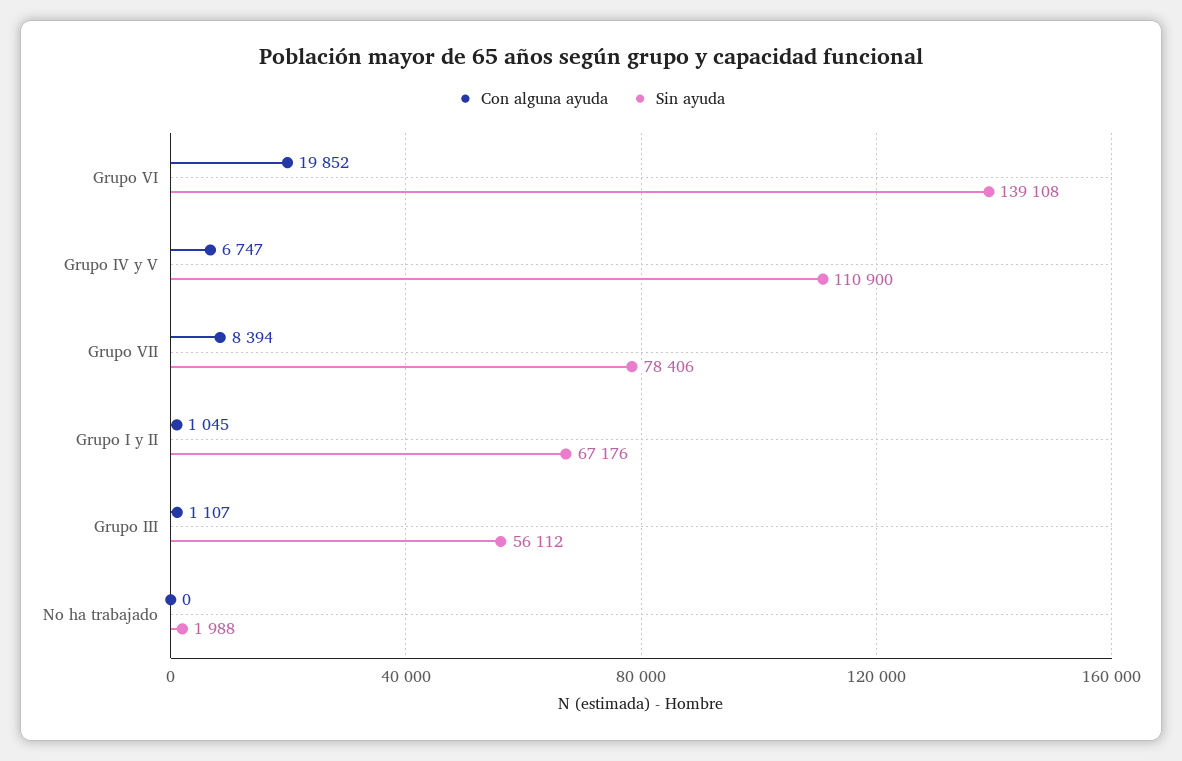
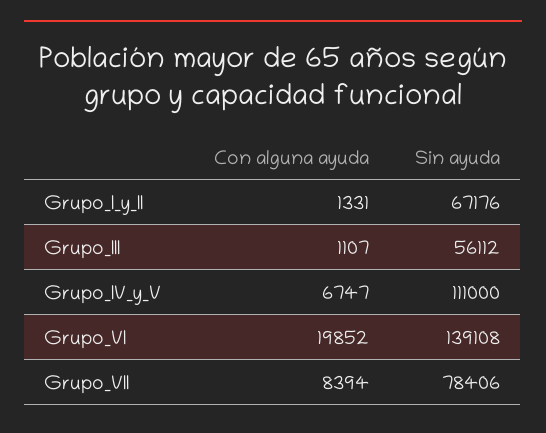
  {
    "Con alguna ayuda": {
      "Grupo VI": 19852,
      "Grupo IV y V": 6747,
      "Grupo VII": 8394,
-     "Grupo I y II": 1045,
+     "Grupo I y II": 1331,
-     "Grupo III": 1107,
+     "Grupo III": 1107
-     "No ha trabajado": 0
    },
    "Sin ayuda": {
      "Grupo VI": 139108,
-     "Grupo IV y V": 110900,
+     "Grupo IV y V": 111000,
      "Grupo VII": 78406,
      "Grupo I y II": 67176,
-     "Grupo III": 56112,
+     "Grupo III": 56112
-     "No ha trabajado": 1988
    }
  }

